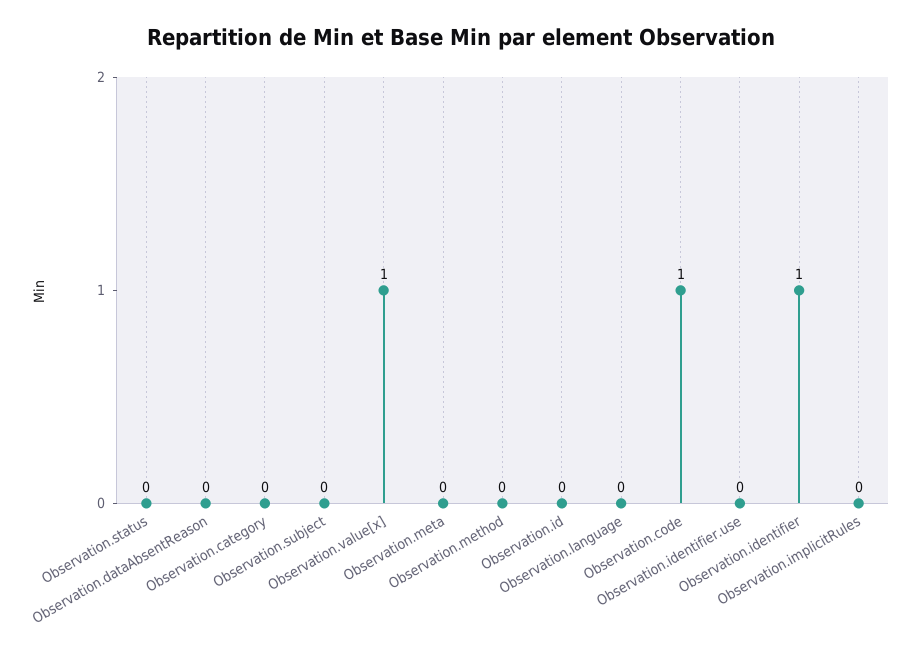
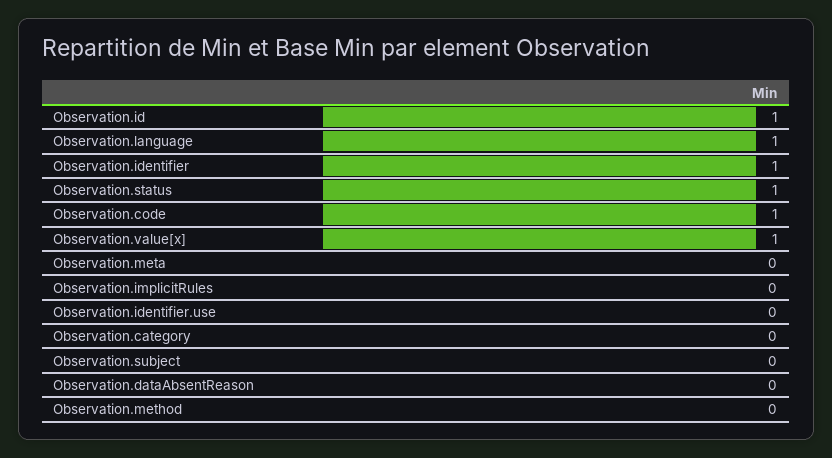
  {
-   "Observation.status": 0,
+   "Observation.status": 1,
    "Observation.dataAbsentReason": 0,
    "Observation.category": 0,
    "Observation.subject": 0,
    "Observation.value[x]": 1,
    "Observation.meta": 0,
    "Observation.method": 0,
-   "Observation.id": 0,
+   "Observation.id": 1,
-   "Observation.language": 0,
+   "Observation.language": 1,
    "Observation.code": 1,
    "Observation.identifier.use": 0,
    "Observation.identifier": 1,
    "Observation.implicitRules": 0
  }

